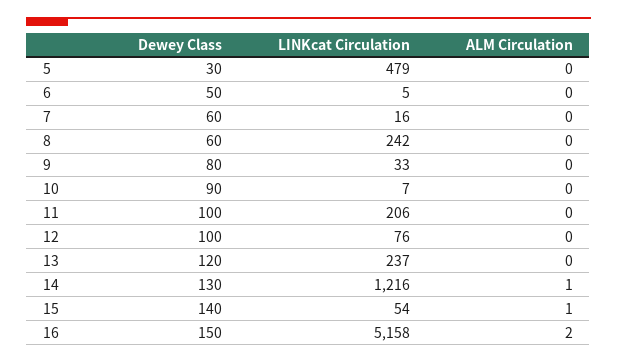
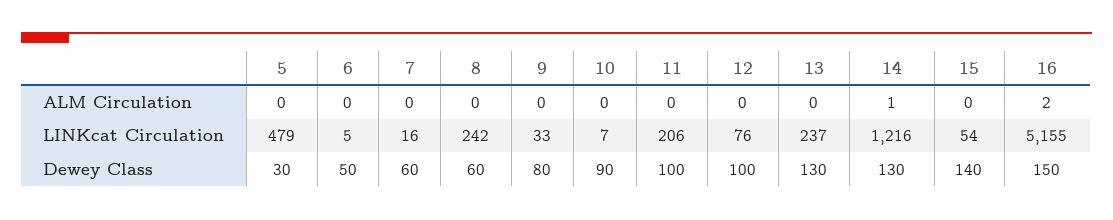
  {
    "Dewey Class": {
      "5": 30,
      "6": 50,
      "7": 60,
      "8": 60,
      "9": 80,
      "10": 90,
      "11": 100,
      "12": 100,
-     "13": 120,
+     "13": 130,
      "14": 130,
      "15": 140,
      "16": 150
    },
    "LINKcat Circulation": {
      "5": 479,
      "6": 5,
      "7": 16,
      "8": 242,
      "9": 33,
      "10": 7,
      "11": 206,
      "12": 76,
      "13": 237,
      "14": 1216,
      "15": 54,
-     "16": 5158
+     "16": 5155
    },
    "ALM Circulation": {
      "5": 0,
      "6": 0,
      "7": 0,
      "8": 0,
      "9": 0,
      "10": 0,
      "11": 0,
      "12": 0,
      "13": 0,
      "14": 1,
-     "15": 1,
+     "15": 0,
      "16": 2
    }
  }

